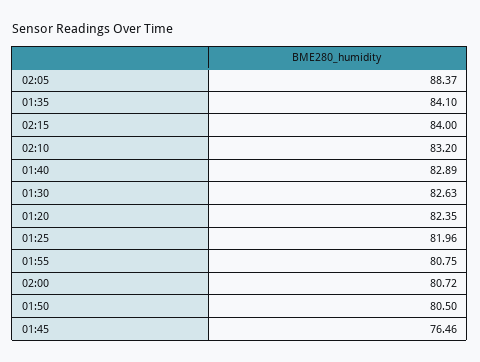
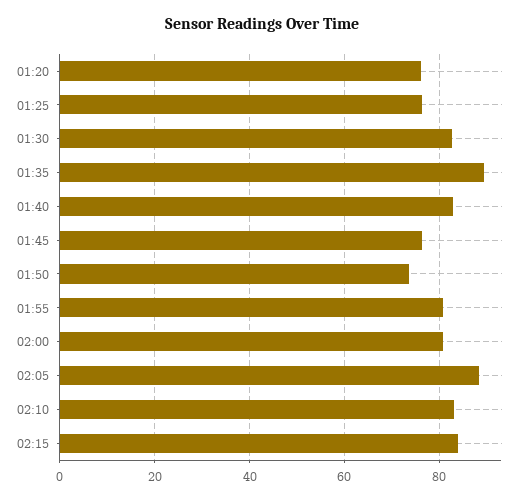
  {
    "02:05": 88.37,
-   "01:35": 84.1,
+   "01:35": 90,
    "02:15": 84,
    "02:10": 83.2,
    "01:40": 82.89,
    "01:30": 82.63,
-   "01:20": 82.35,
+   "01:20": 76,
-   "01:25": 81.96,
+   "01:25": 76,
    "01:55": 80.75,
    "02:00": 80.72,
-   "01:50": 80.5,
+   "01:50": 74,
    "01:45": 76.46
  }

